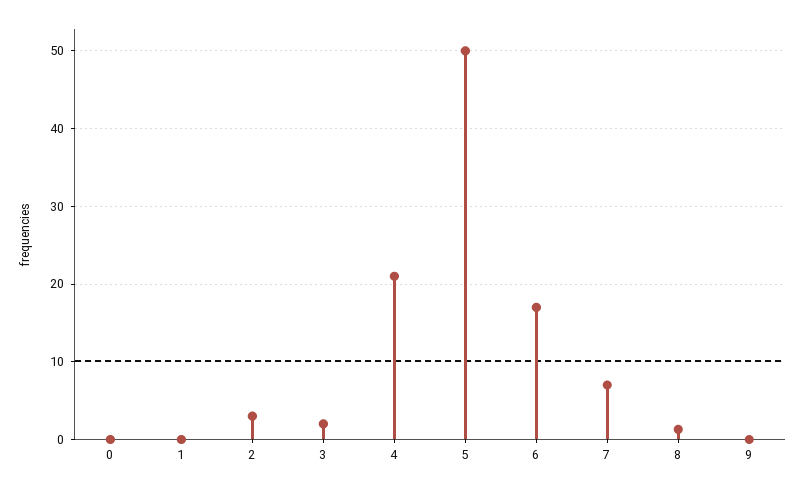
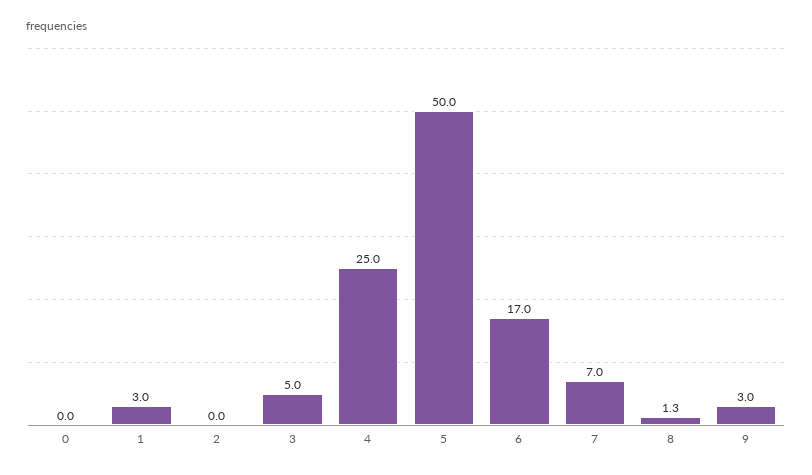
  {
    "0": 0,
-   "1": 0,
+   "1": 3,
-   "2": 3,
+   "2": 0,
-   "3": 2,
+   "3": 5,
-   "4": 21,
+   "4": 25,
    "5": 50,
    "6": 17,
    "7": 7,
    "8": 1.3,
-   "9": 0
+   "9": 3
  }

